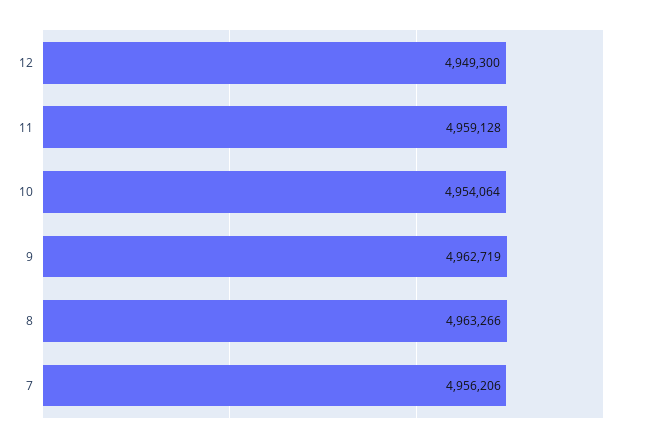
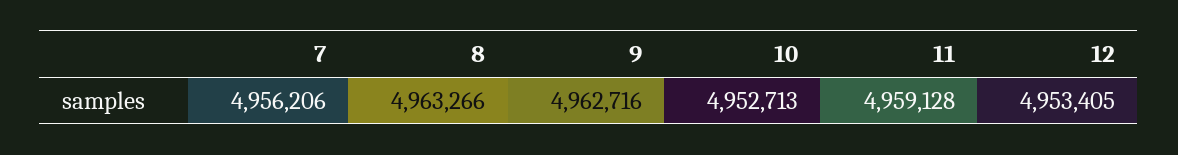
  {
-   "12": 4949300,
+   "12": 4953405,
    "11": 4959128,
-   "10": 4954064,
+   "10": 4952713,
-   "9": 4962719,
+   "9": 4962716,
    "8": 4963266,
    "7": 4956206
  }

